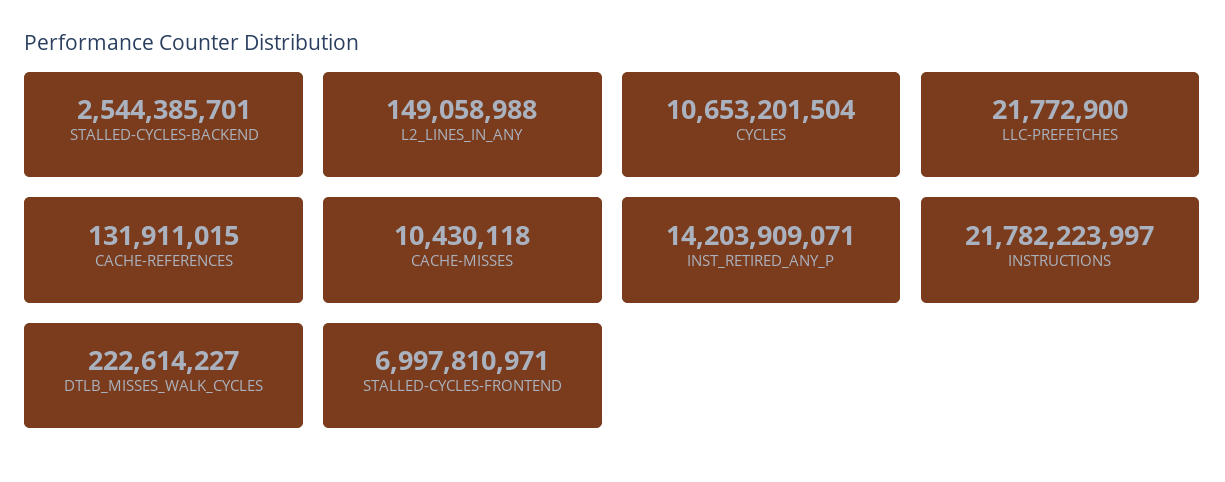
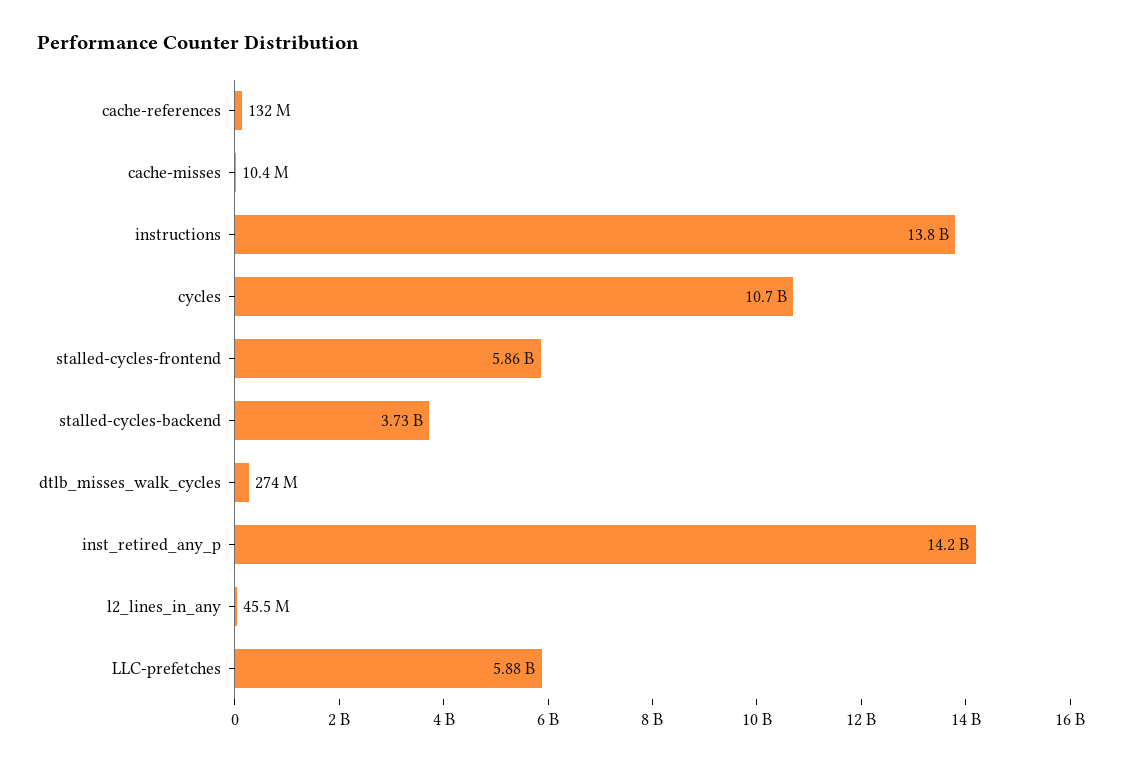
  {
-   "STALLED-CYCLES-BACKEND": 2544385701,
+   "STALLED-CYCLES-BACKEND": 3730000000,
-   "L2_LINES_IN_ANY": 149058988,
+   "L2_LINES_IN_ANY": 45500000,
    "CYCLES": 10653201504,
-   "LLC-PREFETCHES": 21772900,
+   "LLC-PREFETCHES": 5880000000,
    "CACHE-REFERENCES": 131911015,
    "CACHE-MISSES": 10430118,
    "INST_RETIRED_ANY_P": 14203909071,
-   "INSTRUCTIONS": 21782223997,
+   "INSTRUCTIONS": 13800000000,
-   "DTLB_MISSES_WALK_CYCLES": 222614227,
+   "DTLB_MISSES_WALK_CYCLES": 274000000,
-   "STALLED-CYCLES-FRONTEND": 6997810971
+   "STALLED-CYCLES-FRONTEND": 5860000000
  }

